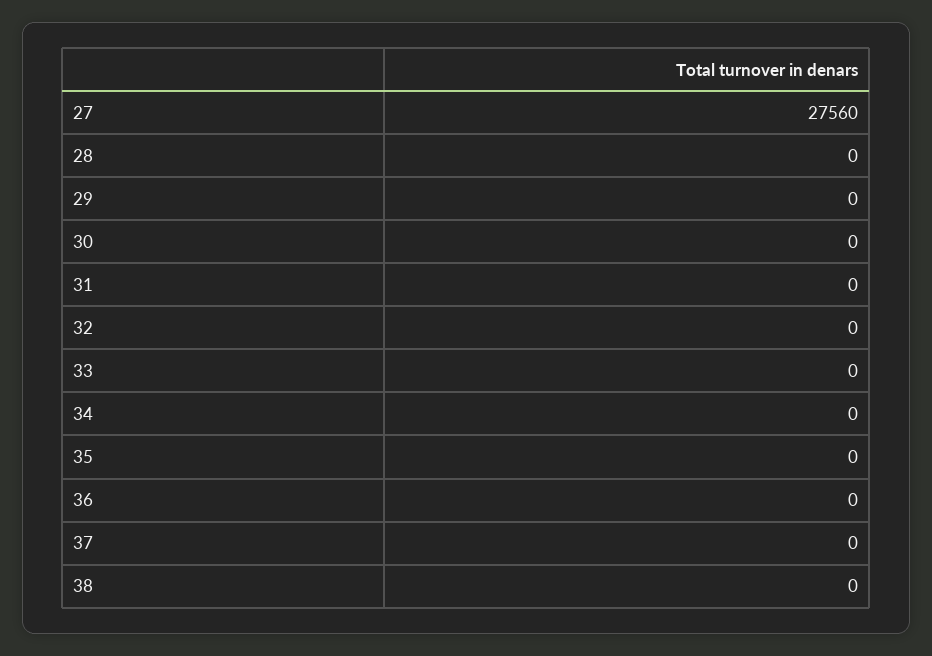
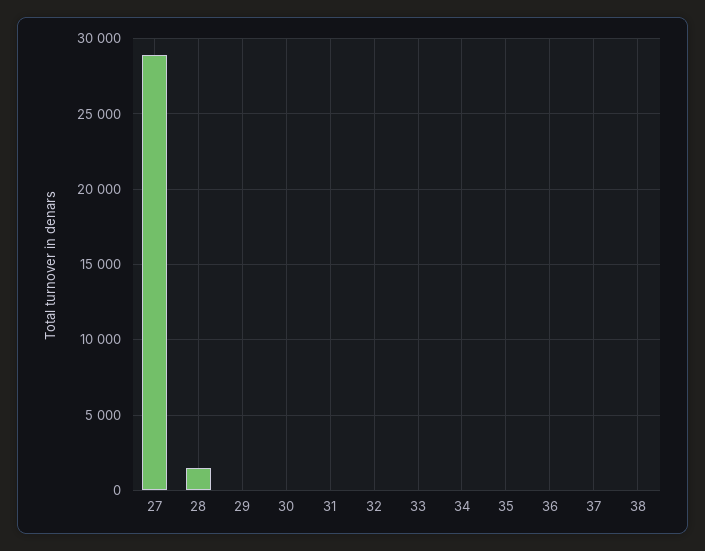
  {
-   "27": 27560,
+   "27": 29000,
-   "28": 0,
+   "28": 1500,
    "29": 0,
    "30": 0,
    "31": 0,
    "32": 0,
    "33": 0,
    "34": 0,
    "35": 0,
    "36": 0,
    "37": 0,
    "38": 0
  }

